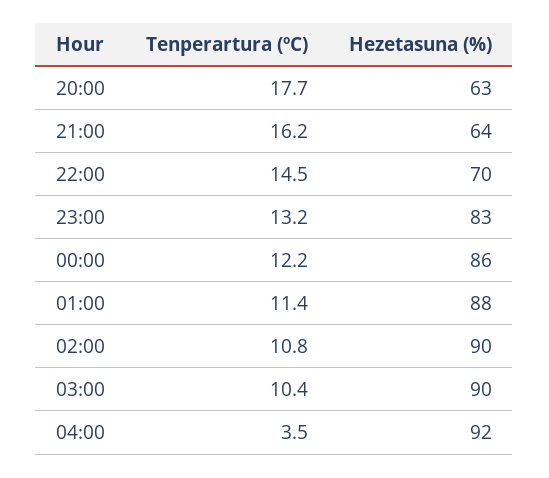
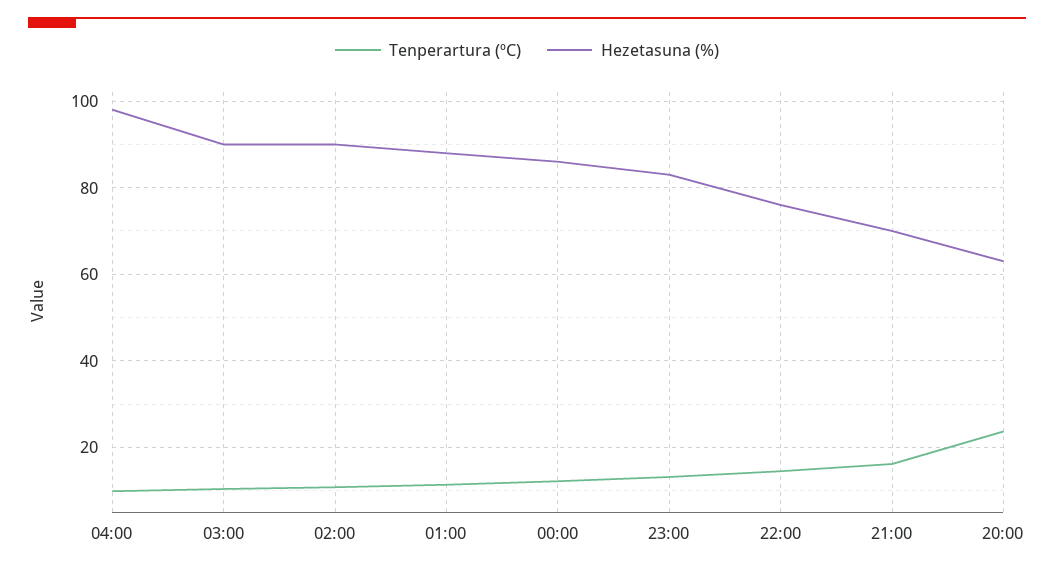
  {
    "Tenperartura (ºC)": {
-     "20:00": 17.7,
+     "20:00": 24,
      "21:00": 16.2,
      "22:00": 14.5,
      "23:00": 13.2,
      "00:00": 12.2,
      "01:00": 11.4,
      "02:00": 10.8,
      "03:00": 10.4,
-     "04:00": 3.5
+     "04:00": 10
    },
    "Hezetasuna (%)": {
      "20:00": 63,
-     "21:00": 64,
+     "21:00": 70,
-     "22:00": 70,
+     "22:00": 76,
      "23:00": 83,
      "00:00": 86,
      "01:00": 88,
      "02:00": 90,
      "03:00": 90,
-     "04:00": 92
+     "04:00": 98
    }
  }

